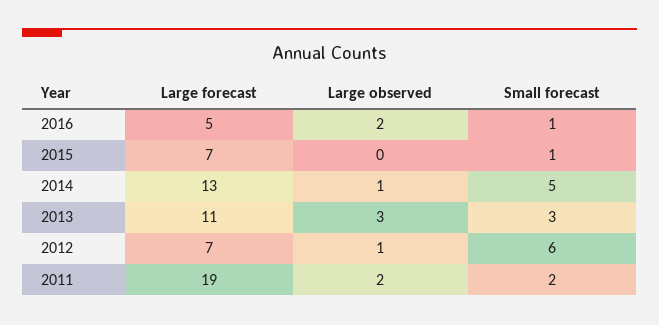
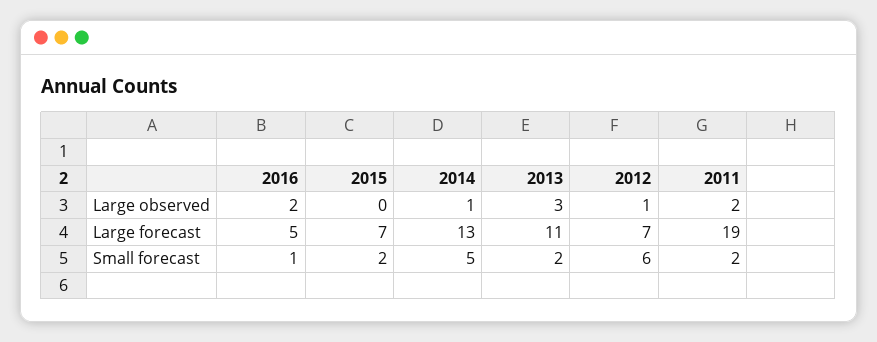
  {
    "Large forecast": {
      "2016": 5,
      "2015": 7,
      "2014": 13,
      "2013": 11,
      "2012": 7,
      "2011": 19
    },
    "Large observed": {
      "2016": 2,
      "2015": 0,
      "2014": 1,
      "2013": 3,
      "2012": 1,
      "2011": 2
    },
    "Small forecast": {
      "2016": 1,
-     "2015": 1,
+     "2015": 2,
      "2014": 5,
-     "2013": 3,
+     "2013": 2,
      "2012": 6,
      "2011": 2
    }
  }

